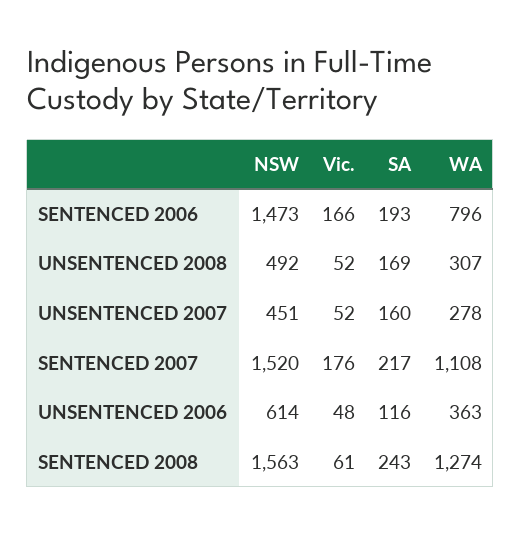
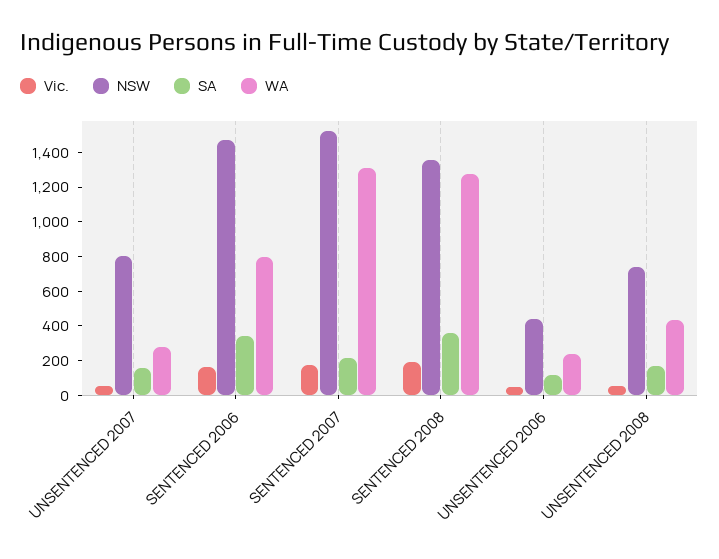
  {
    "NSW": {
      "SENTENCED 2006": 1473,
-     "UNSENTENCED 2008": 492,
+     "UNSENTENCED 2008": 750,
-     "UNSENTENCED 2007": 451,
+     "UNSENTENCED 2007": 800,
      "SENTENCED 2007": 1520,
-     "UNSENTENCED 2006": 614,
+     "UNSENTENCED 2006": 450,
-     "SENTENCED 2008": 1563
+     "SENTENCED 2008": 1350
    },
    "Vic.": {
      "SENTENCED 2006": 166,
      "UNSENTENCED 2008": 52,
      "UNSENTENCED 2007": 52,
      "SENTENCED 2007": 176,
      "UNSENTENCED 2006": 48,
-     "SENTENCED 2008": 61
+     "SENTENCED 2008": 200
    },
    "SA": {
-     "SENTENCED 2006": 193,
+     "SENTENCED 2006": 350,
      "UNSENTENCED 2008": 169,
      "UNSENTENCED 2007": 160,
      "SENTENCED 2007": 217,
      "UNSENTENCED 2006": 116,
-     "SENTENCED 2008": 243
+     "SENTENCED 2008": 350
    },
    "WA": {
      "SENTENCED 2006": 796,
-     "UNSENTENCED 2008": 307,
+     "UNSENTENCED 2008": 450,
      "UNSENTENCED 2007": 278,
-     "SENTENCED 2007": 1108,
+     "SENTENCED 2007": 1300,
-     "UNSENTENCED 2006": 363,
+     "UNSENTENCED 2006": 250,
      "SENTENCED 2008": 1274
    }
  }

